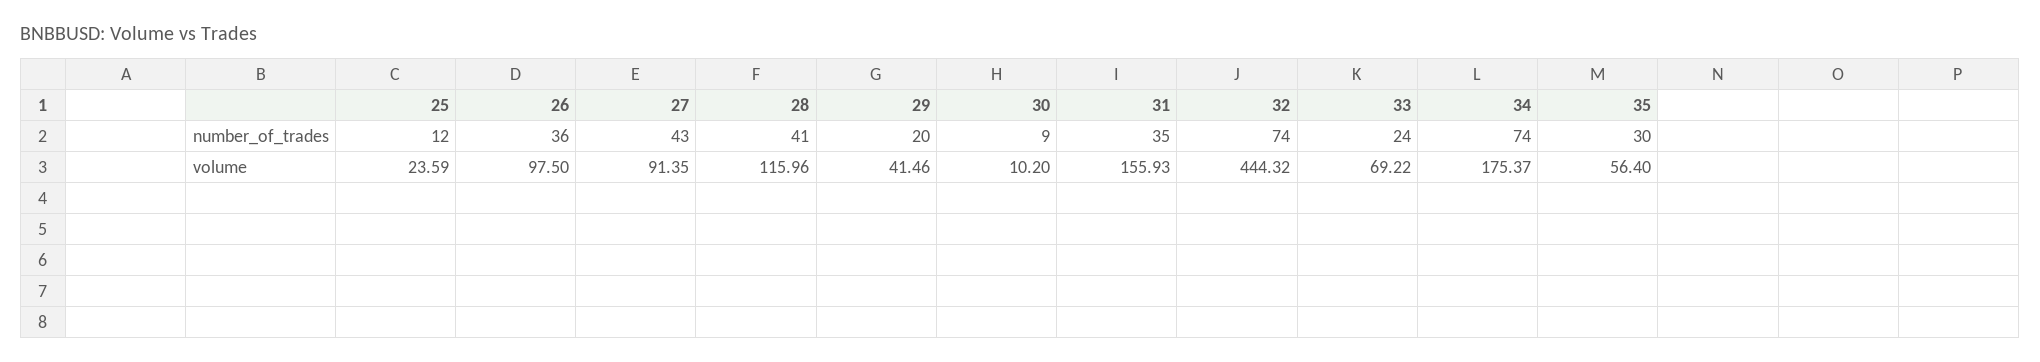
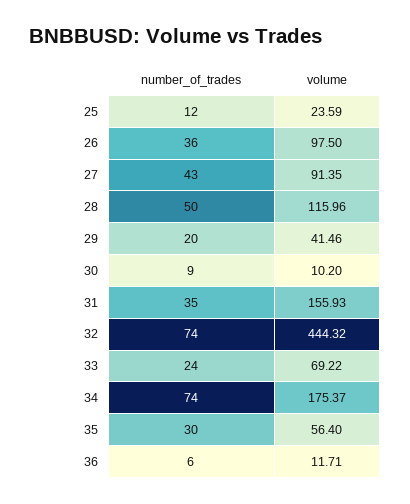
  {
    "25": {
      "number_of_trades": 12,
      "volume": 23.59
    },
    "26": {
      "number_of_trades": 36,
      "volume": 97.5
    },
    "27": {
      "number_of_trades": 43,
      "volume": 91.35
    },
    "28": {
-     "number_of_trades": 41,
+     "number_of_trades": 50,
      "volume": 115.96
    },
    "29": {
      "number_of_trades": 20,
      "volume": 41.46
    },
    "30": {
      "number_of_trades": 9,
      "volume": 10.2
    },
    "31": {
      "number_of_trades": 35,
      "volume": 155.93
    },
    "32": {
      "number_of_trades": 74,
      "volume": 444.32
    },
    "33": {
      "number_of_trades": 24,
      "volume": 69.22
    },
    "34": {
      "number_of_trades": 74,
      "volume": 175.37
    },
    "35": {
      "number_of_trades": 30,
      "volume": 56.4
-   }
+   },
+   "36": {
+     "number_of_trades": 6,
+     "volume": 11.71
+   }
  }

